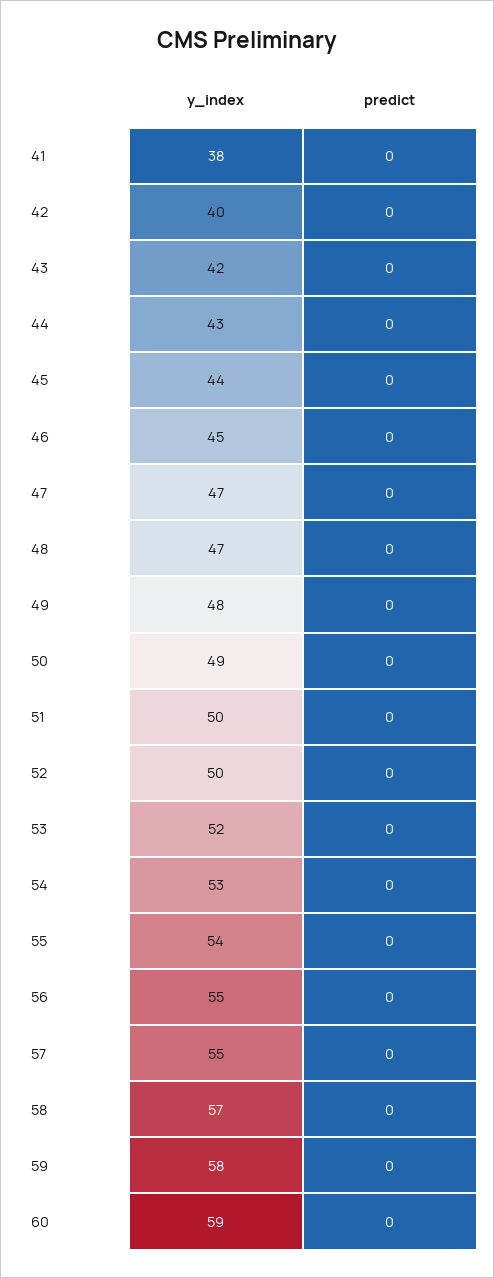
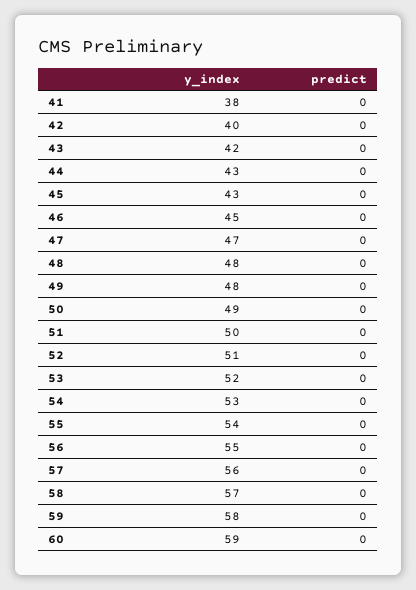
  {
    "y_index": {
      "41": 38,
      "42": 40,
      "43": 42,
      "44": 43,
-     "45": 44,
+     "45": 43,
      "46": 45,
      "47": 47,
-     "48": 47,
+     "48": 48,
      "49": 48,
      "50": 49,
      "51": 50,
-     "52": 50,
+     "52": 51,
      "53": 52,
      "54": 53,
      "55": 54,
      "56": 55,
-     "57": 55,
+     "57": 56,
      "58": 57,
      "59": 58,
      "60": 59
    },
    "predict": {
      "41": 0,
      "42": 0,
      "43": 0,
      "44": 0,
      "45": 0,
      "46": 0,
      "47": 0,
      "48": 0,
      "49": 0,
      "50": 0,
      "51": 0,
      "52": 0,
      "53": 0,
      "54": 0,
      "55": 0,
      "56": 0,
      "57": 0,
      "58": 0,
      "59": 0,
      "60": 0
    }
  }

